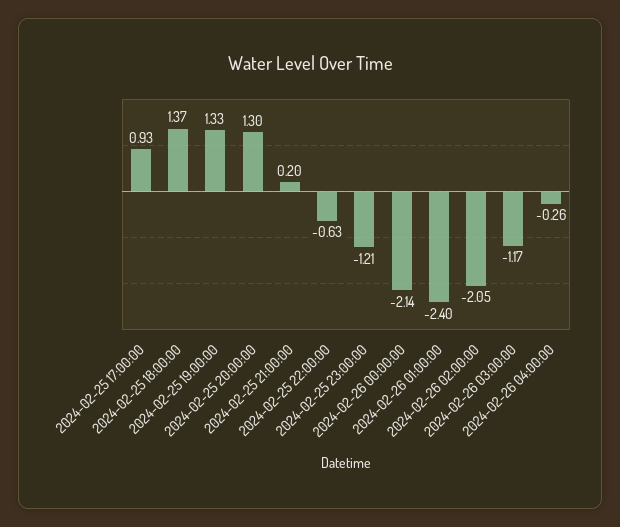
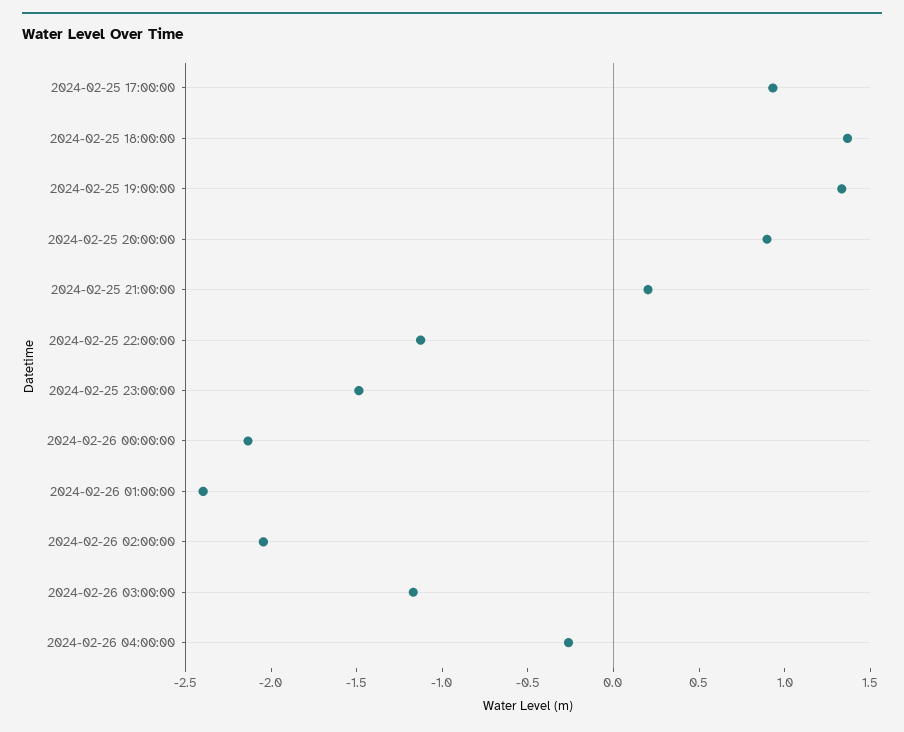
  {
    "2024-02-25 17:00:00": 0.93,
    "2024-02-25 18:00:00": 1.37,
    "2024-02-25 19:00:00": 1.33,
-   "2024-02-25 20:00:00": 1.3,
+   "2024-02-25 20:00:00": 0.9,
    "2024-02-25 21:00:00": 0.2,
-   "2024-02-25 22:00:00": -0.63,
+   "2024-02-25 22:00:00": -1.1,
-   "2024-02-25 23:00:00": -1.21,
+   "2024-02-25 23:00:00": -1.5,
    "2024-02-26 00:00:00": -2.14,
    "2024-02-26 01:00:00": -2.4,
    "2024-02-26 02:00:00": -2.05,
    "2024-02-26 03:00:00": -1.17,
    "2024-02-26 04:00:00": -0.26
  }

